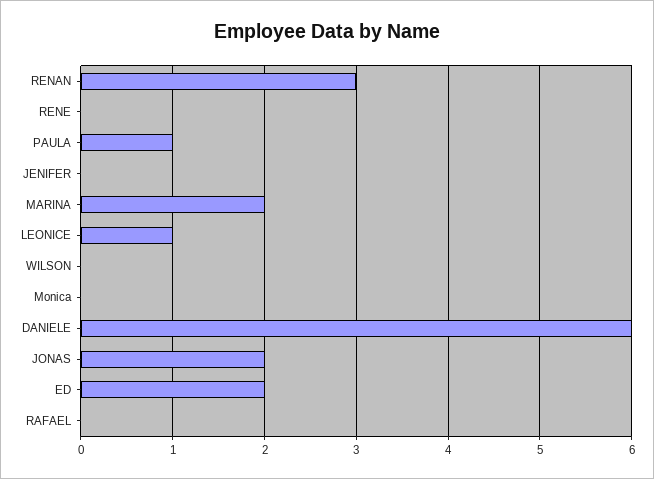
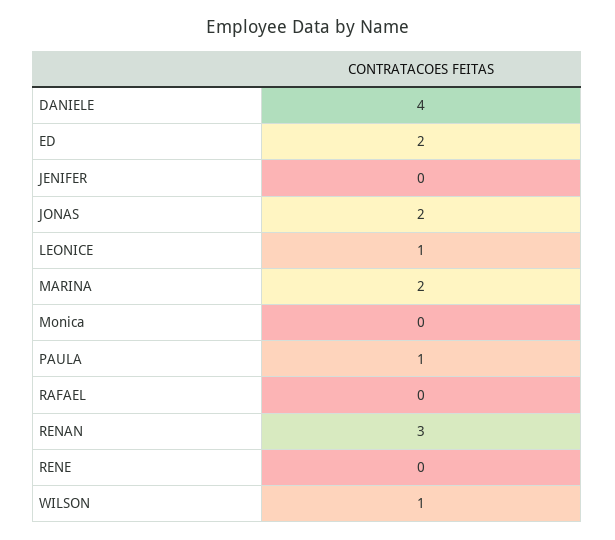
  {
    "RENAN": 3,
    "RENE": 0,
    "PAULA": 1,
    "JENIFER": 0,
    "MARINA": 2,
    "LEONICE": 1,
-   "WILSON": 0,
+   "WILSON": 1,
    "Monica": 0,
-   "DANIELE": 6,
+   "DANIELE": 4,
    "JONAS": 2,
    "ED": 2,
    "RAFAEL": 0
  }

